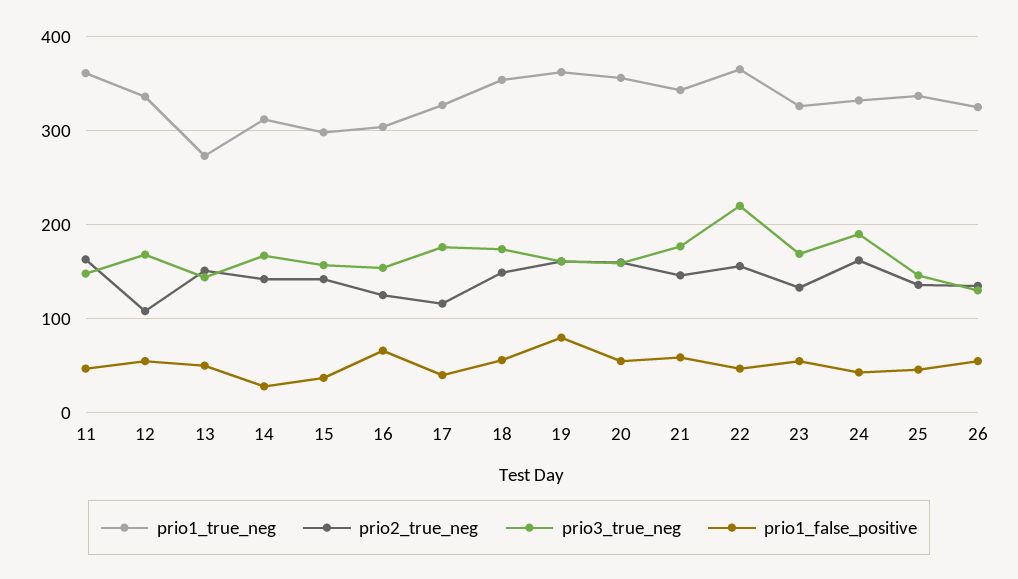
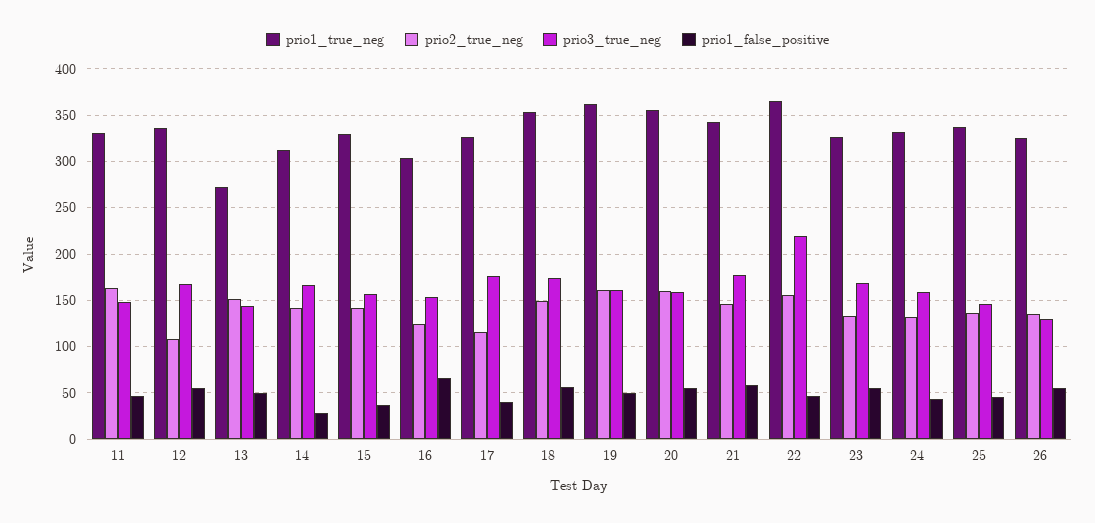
  {
    "prio1_true_neg": {
-     "11": 360,
+     "11": 330,
      "12": 340,
      "13": 270,
      "14": 310,
-     "15": 300,
+     "15": 330,
      "16": 300,
      "17": 330,
      "18": 350,
      "19": 360,
      "20": 360,
      "21": 340,
      "22": 370,
      "23": 330,
      "24": 330,
      "25": 340,
      "26": 330
    },
    "prio2_true_neg": {
      "11": 160,
      "12": 110,
      "13": 150,
      "14": 140,
      "15": 140,
      "16": 130,
      "17": 120,
      "18": 150,
      "19": 160,
      "20": 160,
      "21": 150,
      "22": 160,
      "23": 130,
-     "24": 160,
+     "24": 130,
      "25": 140,
      "26": 140
    },
    "prio3_true_neg": {
      "11": 150,
      "12": 170,
      "13": 140,
      "14": 170,
      "15": 160,
      "16": 150,
      "17": 180,
      "18": 170,
      "19": 160,
      "20": 160,
      "21": 180,
      "22": 220,
      "23": 170,
-     "24": 190,
+     "24": 160,
      "25": 150,
      "26": 130
    },
    "prio1_false_positive": {
      "11": 50,
      "12": 60,
      "13": 50,
      "14": 30,
      "15": 40,
      "16": 70,
      "17": 40,
      "18": 60,
-     "19": 80,
+     "19": 50,
      "20": 60,
      "21": 60,
      "22": 50,
      "23": 60,
      "24": 40,
      "25": 50,
      "26": 60
    }
  }

